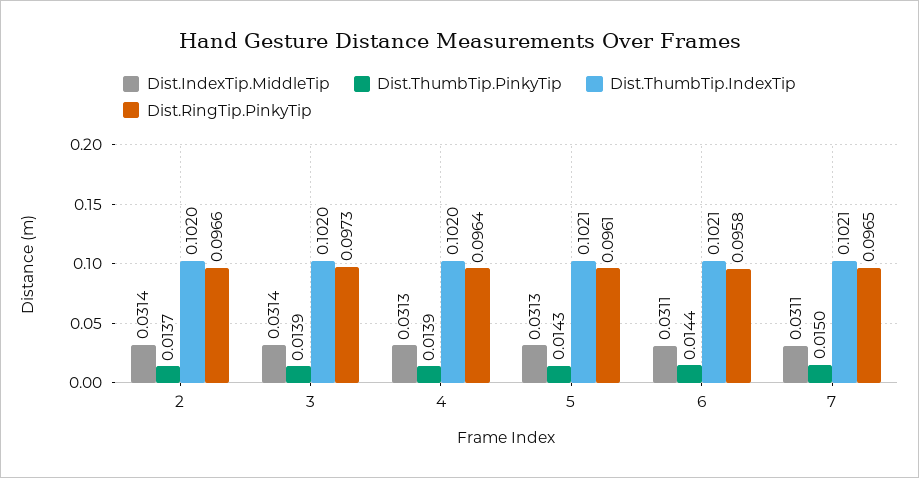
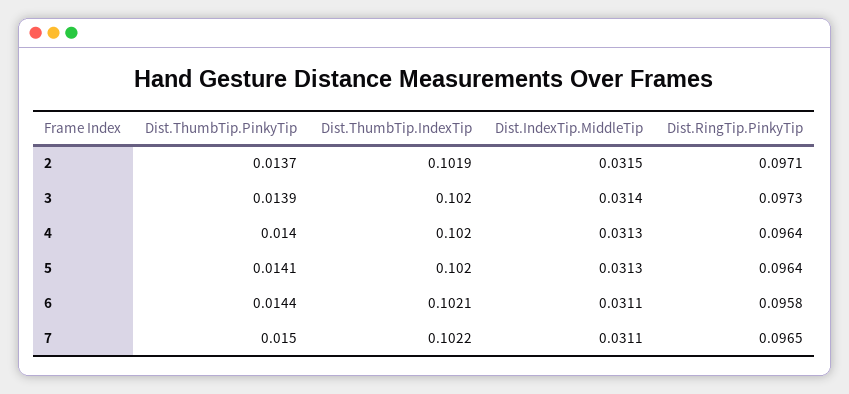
  {
    "Dist.IndexTip.MiddleTip": {
-     "2": 0.0314,
+     "2": 0.0315,
      "3": 0.0314,
      "4": 0.0313,
      "5": 0.0313,
      "6": 0.0311,
      "7": 0.0311
    },
    "Dist.ThumbTip.PinkyTip": {
      "2": 0.0137,
      "3": 0.0139,
-     "4": 0.0139,
+     "4": 0.014,
-     "5": 0.0143,
+     "5": 0.0141,
      "6": 0.0144,
      "7": 0.015
    },
    "Dist.ThumbTip.IndexTip": {
-     "2": 0.102,
+     "2": 0.1019,
      "3": 0.102,
      "4": 0.102,
-     "5": 0.1021,
+     "5": 0.102,
      "6": 0.1021,
-     "7": 0.1021
+     "7": 0.1022
    },
    "Dist.RingTip.PinkyTip": {
-     "2": 0.0966,
+     "2": 0.0971,
      "3": 0.0973,
      "4": 0.0964,
-     "5": 0.0961,
+     "5": 0.0964,
      "6": 0.0958,
      "7": 0.0965
    }
  }

